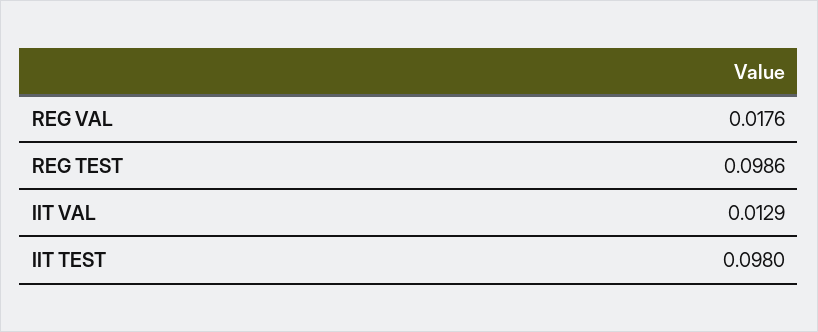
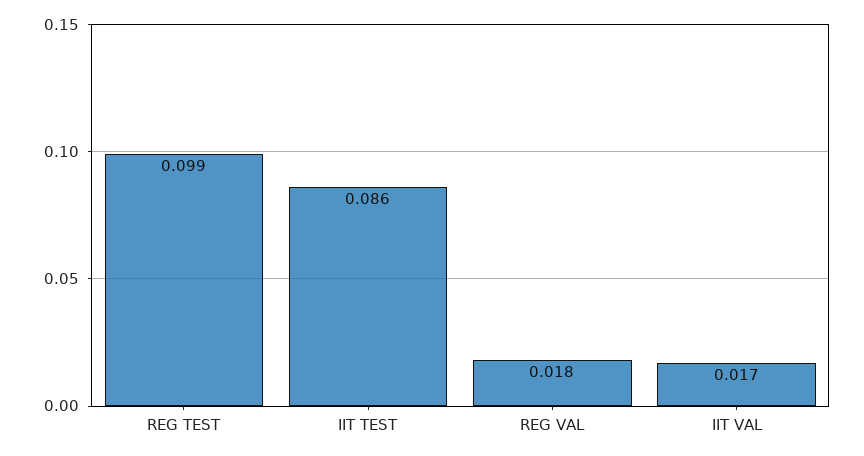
  {
    "REG VAL": 0.0176,
    "REG TEST": 0.0986,
-   "IIT VAL": 0.0129,
+   "IIT VAL": 0.017,
-   "IIT TEST": 0.098
+   "IIT TEST": 0.086
  }

